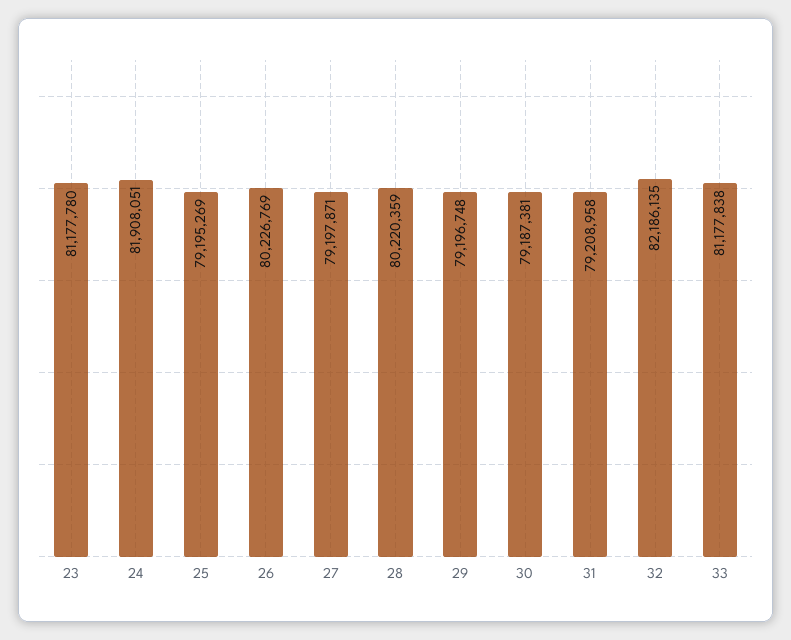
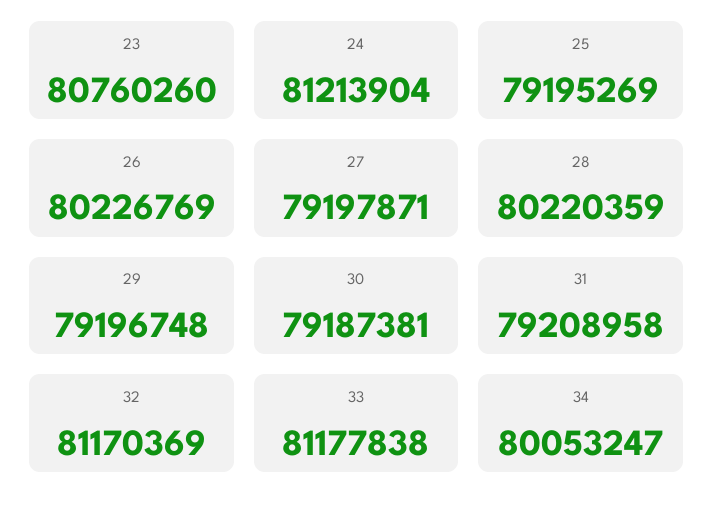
  {
-   "23": 81177780,
+   "23": 80760260,
-   "24": 81908051,
+   "24": 81213904,
    "25": 79195269,
    "26": 80226769,
    "27": 79197871,
    "28": 80220359,
    "29": 79196748,
    "30": 79187381,
    "31": 79208958,
-   "32": 82186135,
+   "32": 81170369,
-   "33": 81177838
+   "33": 81177838,
+   "34": 80053247
  }

